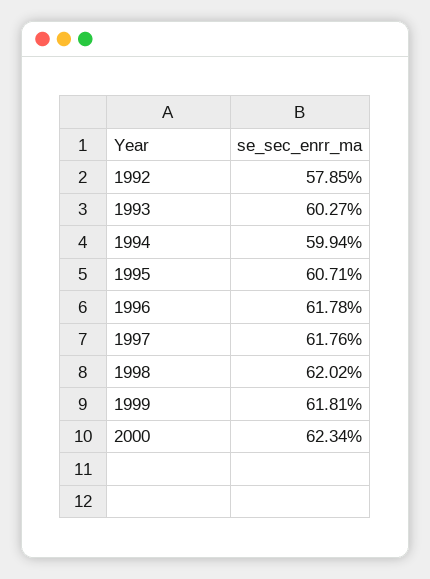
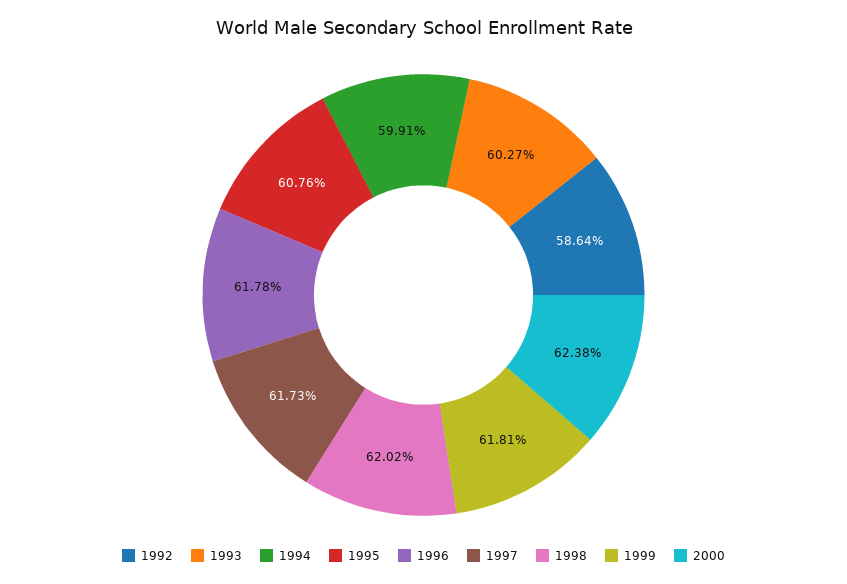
  {
-   "1992": 57.85,
+   "1992": 58.64,
    "1993": 60.27,
-   "1994": 59.94,
+   "1994": 59.91,
-   "1995": 60.71,
+   "1995": 60.76,
    "1996": 61.78,
-   "1997": 61.76,
+   "1997": 61.73,
    "1998": 62.02,
    "1999": 61.81,
-   "2000": 62.34
+   "2000": 62.38
  }

